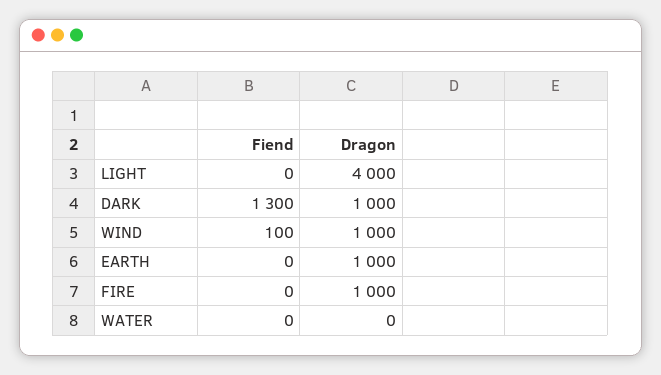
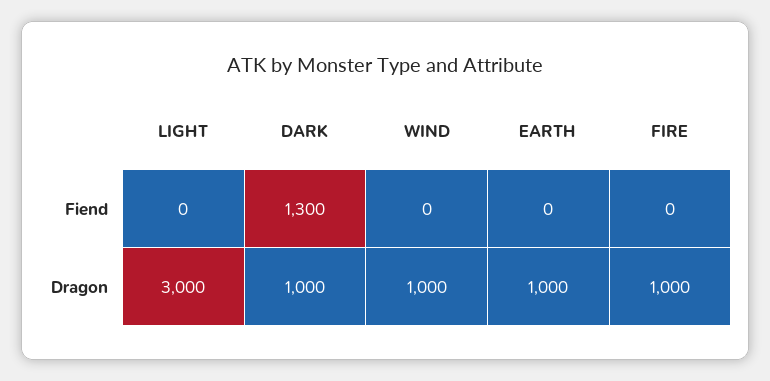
  {
    "Fiend": {
      "LIGHT": 0,
      "DARK": 1300,
-     "WIND": 100,
+     "WIND": 0,
      "EARTH": 0,
-     "FIRE": 0,
+     "FIRE": 0
-     "WATER": 0
    },
    "Dragon": {
-     "LIGHT": 4000,
+     "LIGHT": 3000,
      "DARK": 1000,
      "WIND": 1000,
      "EARTH": 1000,
-     "FIRE": 1000,
+     "FIRE": 1000
-     "WATER": 0
    }
  }

